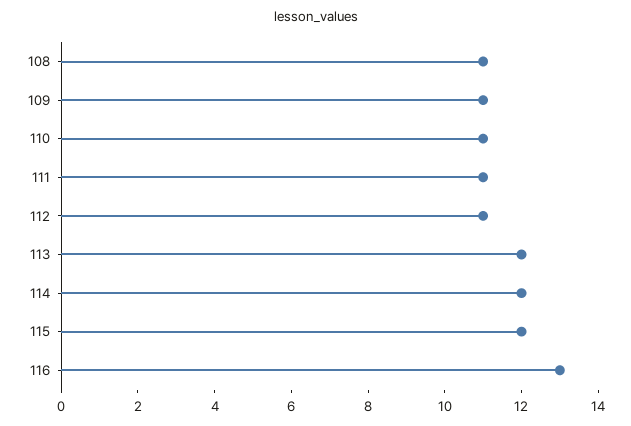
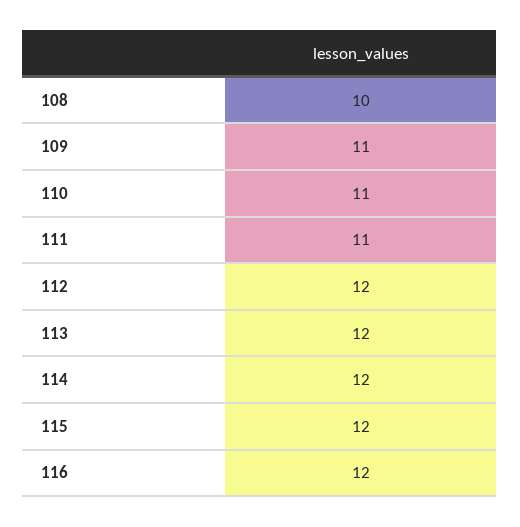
  {
-   "108": 11,
+   "108": 10,
    "109": 11,
    "110": 11,
    "111": 11,
-   "112": 11,
+   "112": 12,
    "113": 12,
    "114": 12,
    "115": 12,
-   "116": 13
+   "116": 12
  }

